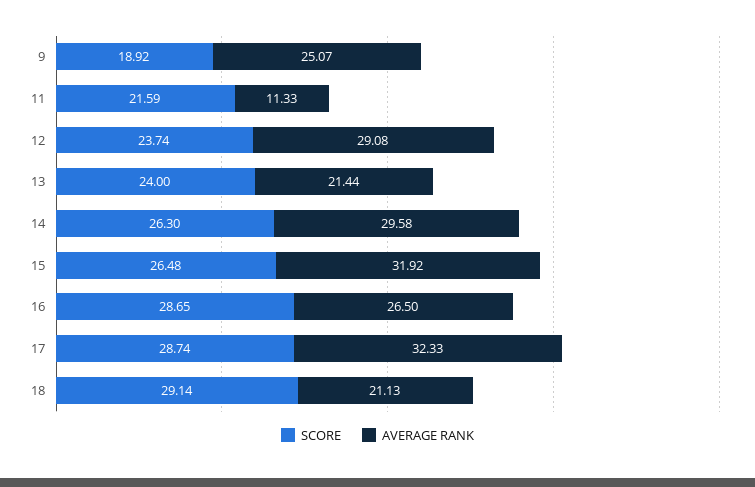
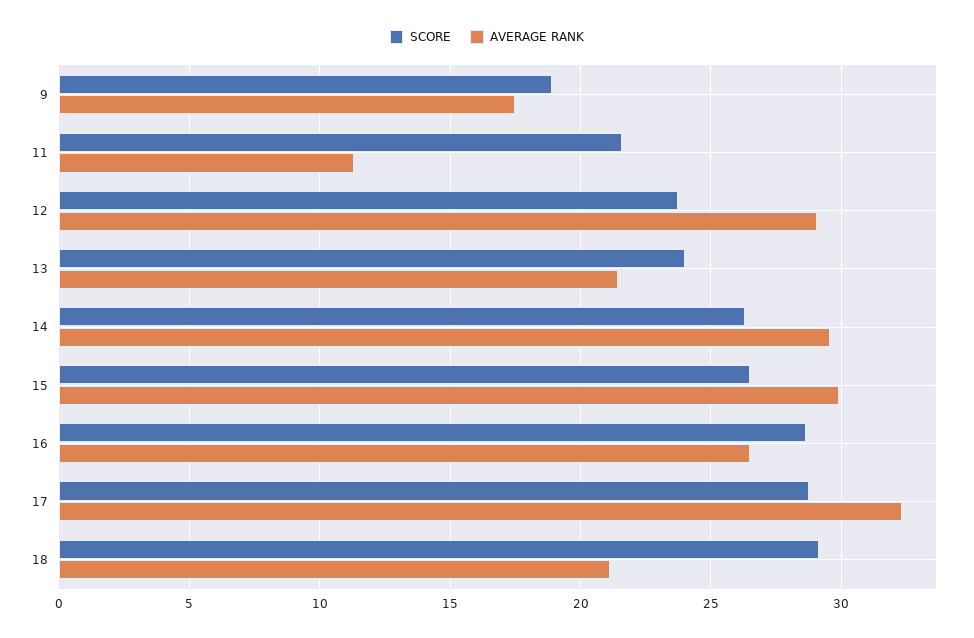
  {
    "SCORE": {
      "9": 18.92,
      "11": 21.59,
      "12": 23.74,
      "13": 24,
      "14": 26.3,
      "15": 26.48,
      "16": 28.65,
      "17": 28.74,
      "18": 29.14
    },
    "AVERAGE RANK": {
-     "9": 25.07,
+     "9": 17.5,
      "11": 11.33,
      "12": 29.08,
      "13": 21.44,
      "14": 29.58,
-     "15": 31.92,
+     "15": 30,
      "16": 26.5,
      "17": 32.33,
      "18": 21.13
    }
  }

